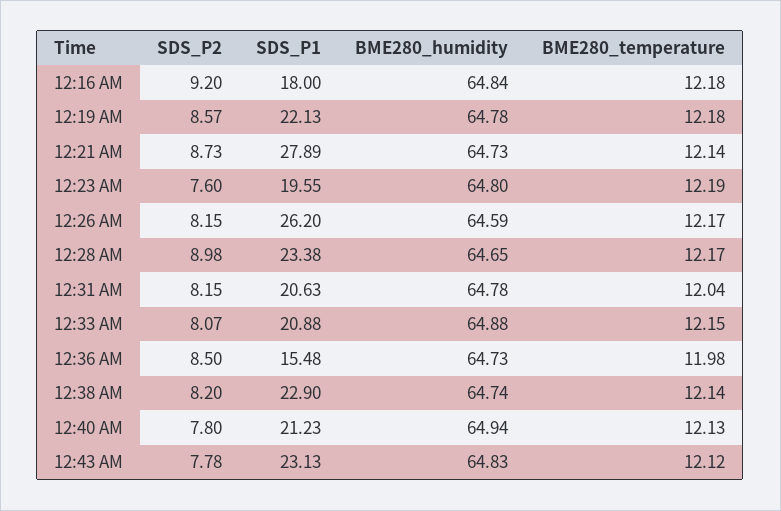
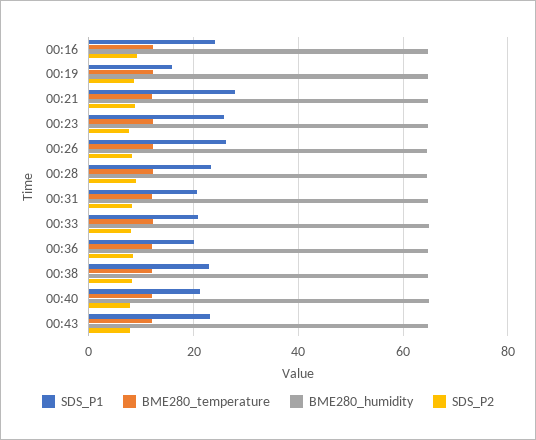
  {
    "SDS_P2": {
      "12:16 AM": 9.2,
      "12:19 AM": 8.57,
      "12:21 AM": 8.73,
      "12:23 AM": 7.6,
      "12:26 AM": 8.15,
      "12:28 AM": 8.98,
      "12:31 AM": 8.15,
      "12:33 AM": 8.07,
      "12:36 AM": 8.5,
      "12:38 AM": 8.2,
      "12:40 AM": 7.8,
      "12:43 AM": 7.78
    },
    "SDS_P1": {
-     "12:16 AM": 18,
+     "12:16 AM": 24,
-     "12:19 AM": 22.13,
+     "12:19 AM": 16,
      "12:21 AM": 27.89,
-     "12:23 AM": 19.55,
+     "12:23 AM": 26,
      "12:26 AM": 26.2,
      "12:28 AM": 23.38,
      "12:31 AM": 20.63,
      "12:33 AM": 20.88,
-     "12:36 AM": 15.48,
+     "12:36 AM": 20,
      "12:38 AM": 22.9,
      "12:40 AM": 21.23,
      "12:43 AM": 23.13
    },
    "BME280_humidity": {
      "12:16 AM": 64.84,
      "12:19 AM": 64.78,
      "12:21 AM": 64.73,
      "12:23 AM": 64.8,
      "12:26 AM": 64.59,
      "12:28 AM": 64.65,
      "12:31 AM": 64.78,
      "12:33 AM": 64.88,
      "12:36 AM": 64.73,
      "12:38 AM": 64.74,
      "12:40 AM": 64.94,
      "12:43 AM": 64.83
    },
    "BME280_temperature": {
      "12:16 AM": 12.18,
      "12:19 AM": 12.18,
      "12:21 AM": 12.14,
      "12:23 AM": 12.19,
      "12:26 AM": 12.17,
      "12:28 AM": 12.17,
      "12:31 AM": 12.04,
      "12:33 AM": 12.15,
      "12:36 AM": 11.98,
      "12:38 AM": 12.14,
      "12:40 AM": 12.13,
      "12:43 AM": 12.12
    }
  }

